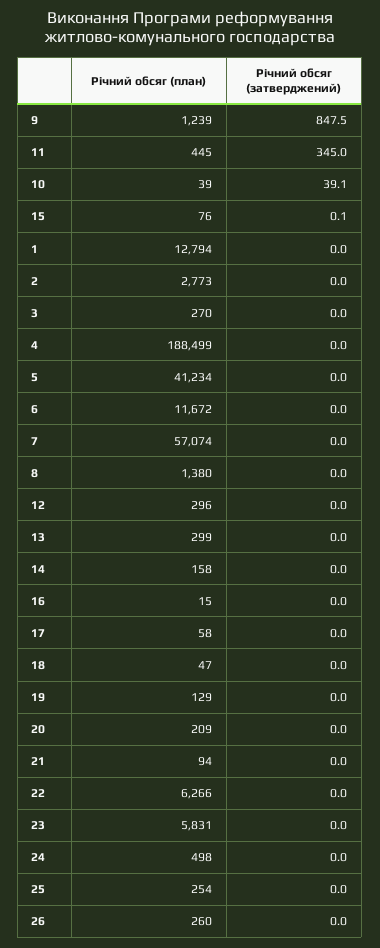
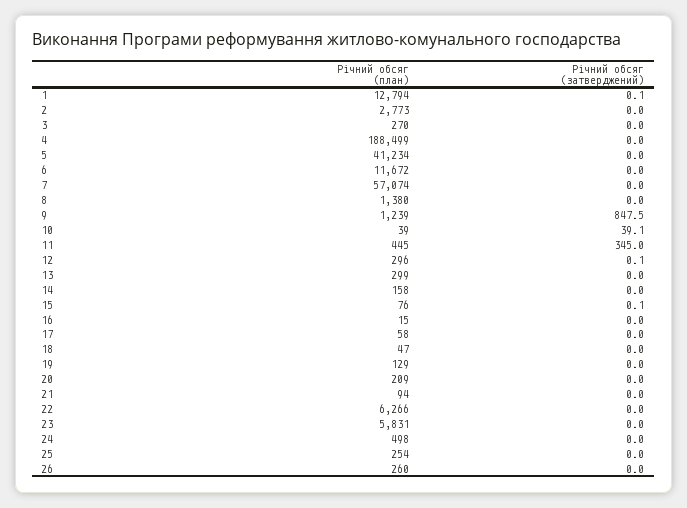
  {
    "Річний обсяг (план)": {
      "9": 1239,
      "11": 445,
      "10": 39,
      "15": 76,
      "1": 12794,
      "2": 2773,
      "3": 270,
      "4": 188499,
      "5": 41234,
      "6": 11672,
      "7": 57074,
      "8": 1380,
      "12": 296,
      "13": 299,
      "14": 158,
      "16": 15,
      "17": 58,
      "18": 47,
      "19": 129,
      "20": 209,
      "21": 94,
      "22": 6266,
      "23": 5831,
      "24": 498,
      "25": 254,
      "26": 260
    },
    "Річний обсяг (затверджений)": {
      "9": 847.5,
      "11": 345,
      "10": 39.1,
      "15": 0.1,
-     "1": 0,
+     "1": 0.1,
      "2": 0,
      "3": 0,
      "4": 0,
      "5": 0,
      "6": 0,
      "7": 0,
      "8": 0,
-     "12": 0,
+     "12": 0.1,
      "13": 0,
      "14": 0,
      "16": 0,
      "17": 0,
      "18": 0,
      "19": 0,
      "20": 0,
      "21": 0,
      "22": 0,
      "23": 0,
      "24": 0,
      "25": 0,
      "26": 0
    }
  }

